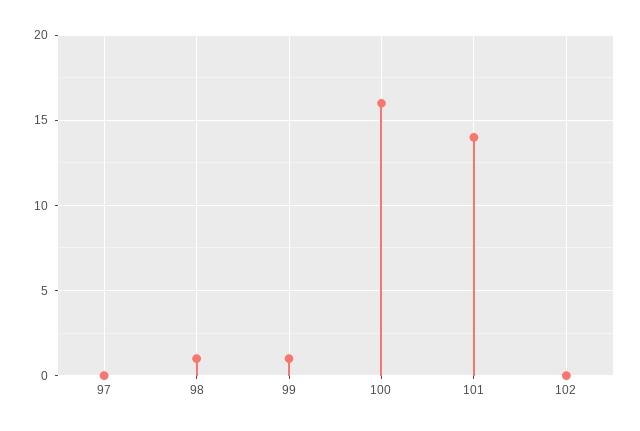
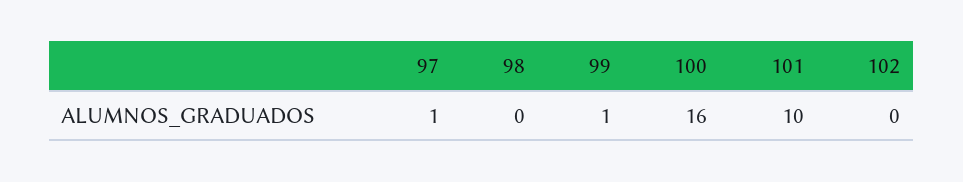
  {
-   "97": 0,
+   "97": 1,
-   "98": 1,
+   "98": 0,
    "99": 1,
    "100": 16,
-   "101": 14,
+   "101": 10,
    "102": 0
  }

